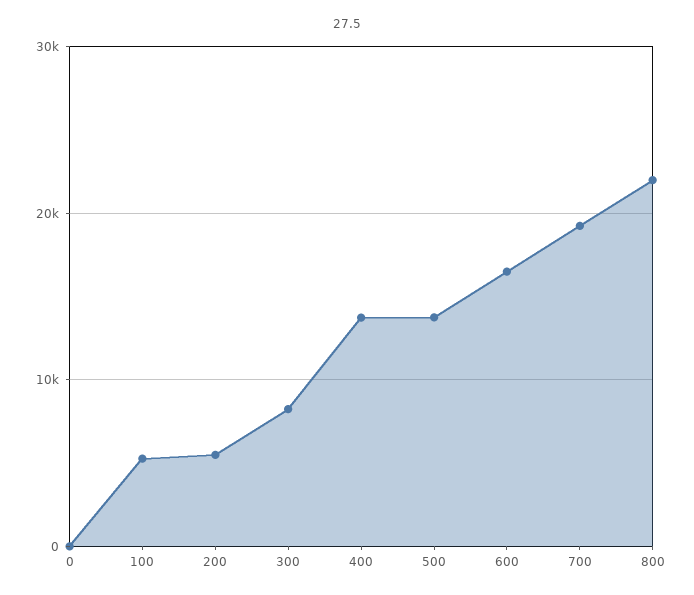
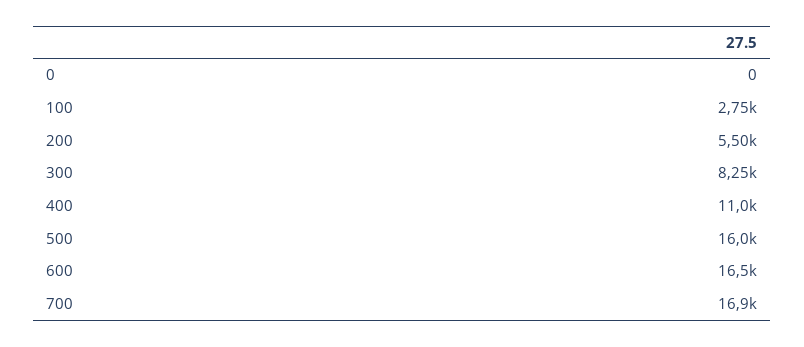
  {
    "0": 0,
-   "100": 5000,
+   "100": 2750,
    "200": 5500,
    "300": 8250,
-   "400": 14000,
+   "400": 11000,
-   "500": 14000,
+   "500": 16000,
    "600": 16500,
-   "700": 19000,
+   "700": 16900
-   "800": 22000
  }

